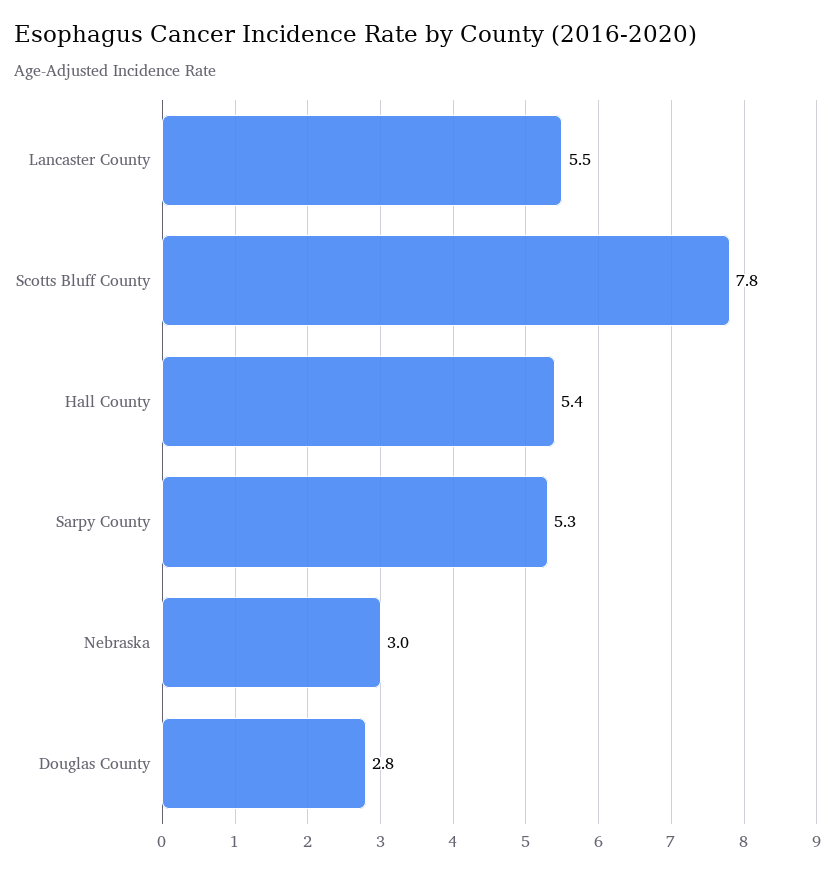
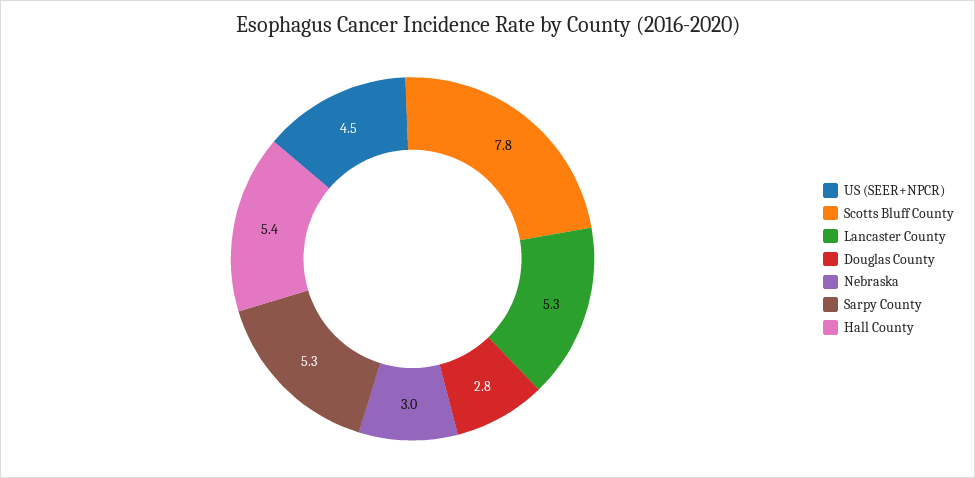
  {
-   "Lancaster County": 5.5,
+   "Lancaster County": 5.3,
    "Scotts Bluff County": 7.8,
    "Hall County": 5.4,
    "Sarpy County": 5.3,
    "Nebraska": 3,
-   "Douglas County": 2.8
+   "Douglas County": 2.8,
+   "US (SEER+NPCR)": 4.5
  }

